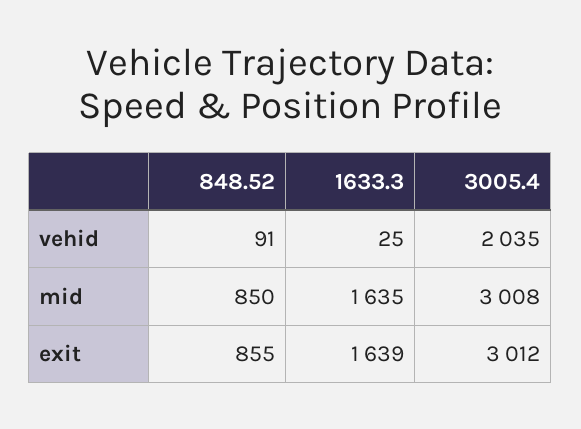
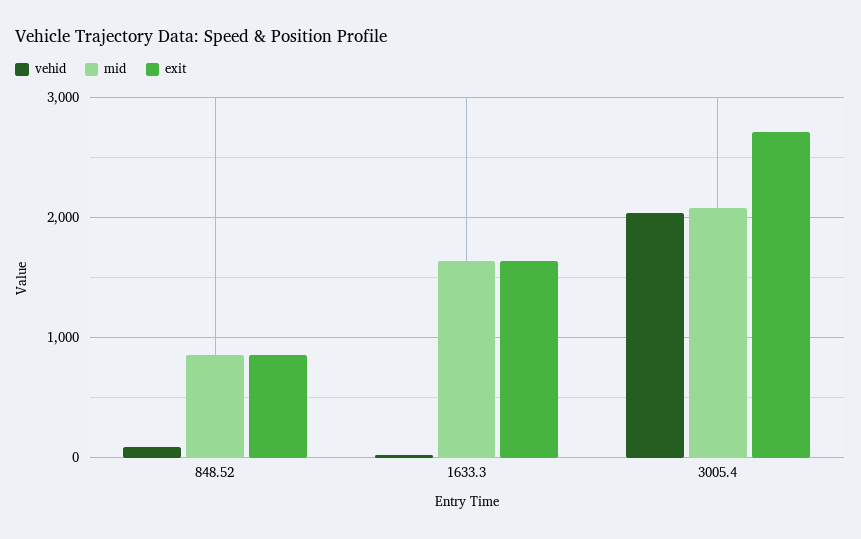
  {
    "vehid": {
      "848.52": 91,
      "1633.3": 25,
      "3005.4": 2035
    },
    "mid": {
      "848.52": 850,
      "1633.3": 1635,
-     "3005.4": 3008
+     "3005.4": 2100
    },
    "exit": {
      "848.52": 855,
      "1633.3": 1639,
-     "3005.4": 3012
+     "3005.4": 2700
    }
  }

